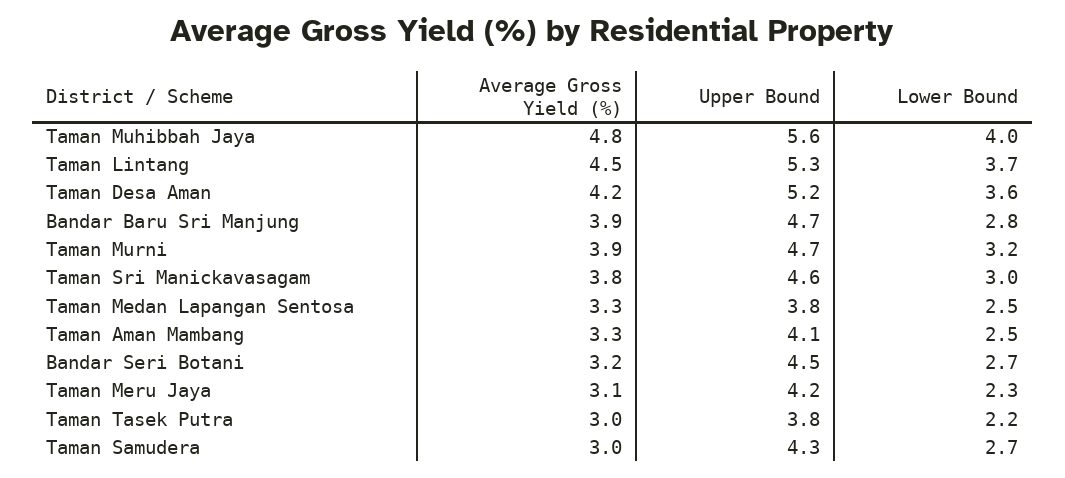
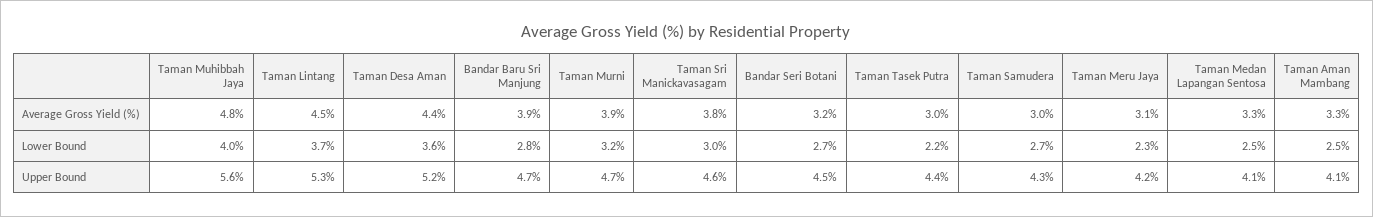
  {
    "Average Gross Yield (%)": {
      "Taman Muhibbah Jaya": 4.8,
      "Taman Lintang": 4.5,
-     "Taman Desa Aman": 4.2,
+     "Taman Desa Aman": 4.4,
      "Bandar Baru Sri Manjung": 3.9,
      "Taman Murni": 3.9,
      "Taman Sri Manickavasagam": 3.8,
      "Taman Medan Lapangan Sentosa": 3.3,
      "Taman Aman Mambang": 3.3,
      "Bandar Seri Botani": 3.2,
      "Taman Meru Jaya": 3.1,
      "Taman Tasek Putra": 3,
      "Taman Samudera": 3
    },
    "Upper Bound": {
      "Taman Muhibbah Jaya": 5.6,
      "Taman Lintang": 5.3,
      "Taman Desa Aman": 5.2,
      "Bandar Baru Sri Manjung": 4.7,
      "Taman Murni": 4.7,
      "Taman Sri Manickavasagam": 4.6,
-     "Taman Medan Lapangan Sentosa": 3.8,
+     "Taman Medan Lapangan Sentosa": 4.1,
      "Taman Aman Mambang": 4.1,
      "Bandar Seri Botani": 4.5,
      "Taman Meru Jaya": 4.2,
-     "Taman Tasek Putra": 3.8,
+     "Taman Tasek Putra": 4.4,
      "Taman Samudera": 4.3
    },
    "Lower Bound": {
      "Taman Muhibbah Jaya": 4,
      "Taman Lintang": 3.7,
      "Taman Desa Aman": 3.6,
      "Bandar Baru Sri Manjung": 2.8,
      "Taman Murni": 3.2,
      "Taman Sri Manickavasagam": 3,
      "Taman Medan Lapangan Sentosa": 2.5,
      "Taman Aman Mambang": 2.5,
      "Bandar Seri Botani": 2.7,
      "Taman Meru Jaya": 2.3,
      "Taman Tasek Putra": 2.2,
      "Taman Samudera": 2.7
    }
  }

